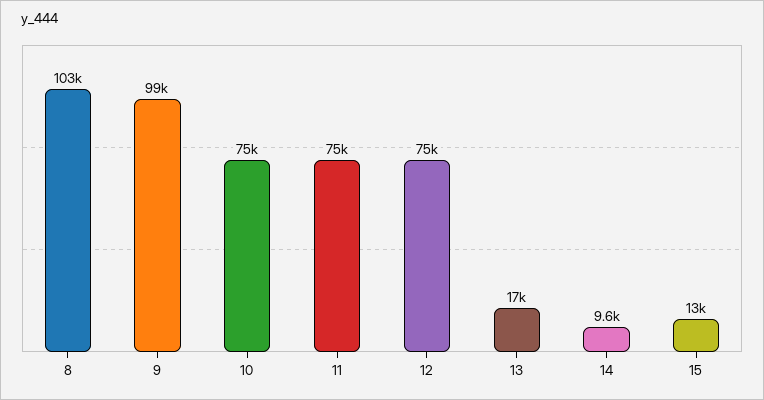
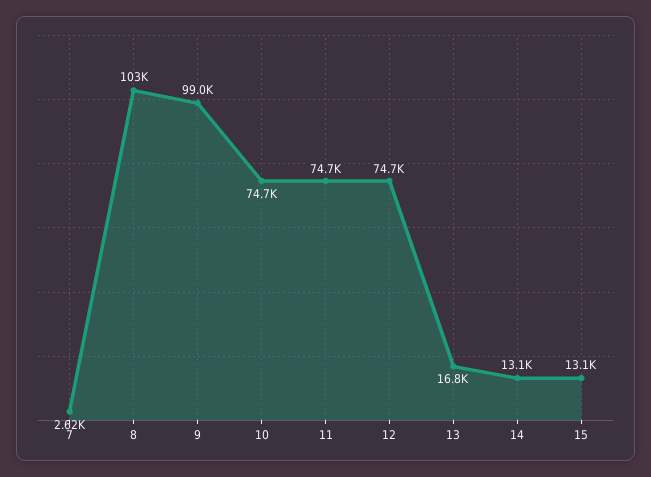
  {
    "8": 103000,
    "9": 99000,
    "10": 74700,
    "11": 74700,
    "12": 74700,
    "13": 16800,
-   "14": 9600,
+   "14": 13100,
-   "15": 13100
+   "15": 13100,
+   "7": 2620
  }

